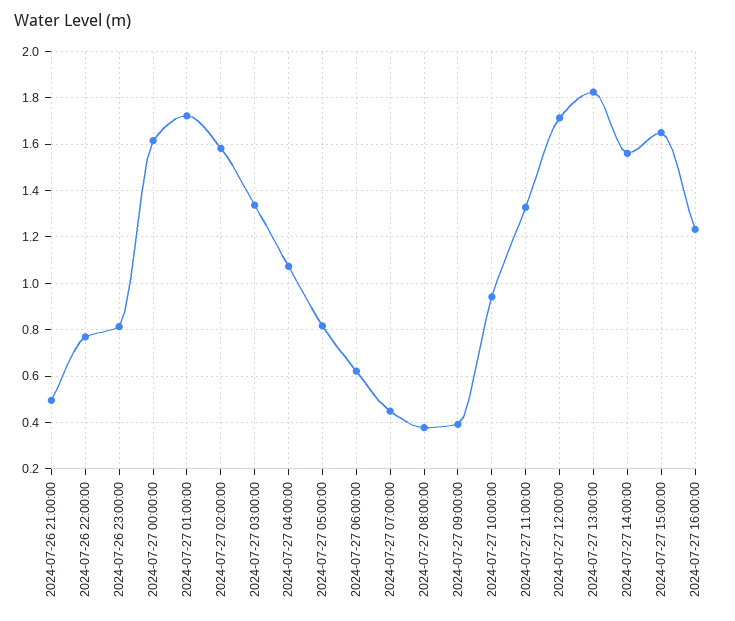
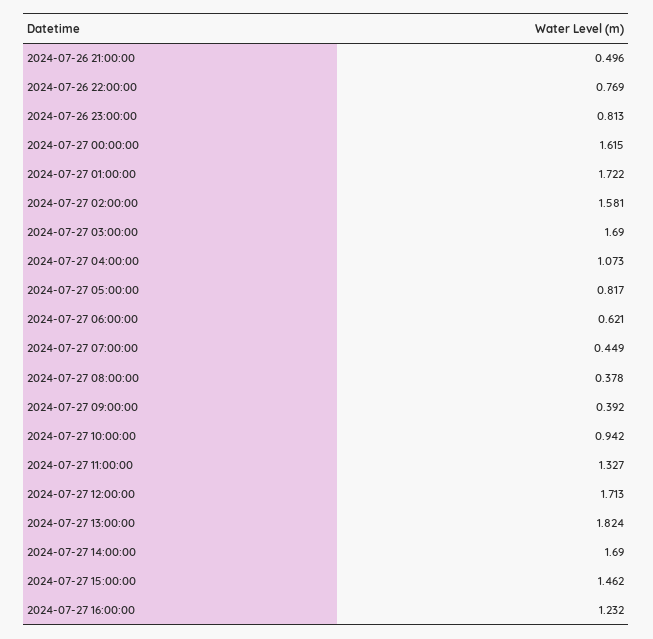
  {
    "2024-07-26 21:00:00": 0.496,
    "2024-07-26 22:00:00": 0.769,
    "2024-07-26 23:00:00": 0.813,
    "2024-07-27 00:00:00": 1.615,
    "2024-07-27 01:00:00": 1.722,
    "2024-07-27 02:00:00": 1.581,
-   "2024-07-27 03:00:00": 1.35,
+   "2024-07-27 03:00:00": 1.69,
    "2024-07-27 04:00:00": 1.073,
    "2024-07-27 05:00:00": 0.817,
    "2024-07-27 06:00:00": 0.621,
    "2024-07-27 07:00:00": 0.449,
    "2024-07-27 08:00:00": 0.378,
    "2024-07-27 09:00:00": 0.392,
    "2024-07-27 10:00:00": 0.942,
    "2024-07-27 11:00:00": 1.327,
    "2024-07-27 12:00:00": 1.713,
    "2024-07-27 13:00:00": 1.824,
-   "2024-07-27 14:00:00": 1.55,
+   "2024-07-27 14:00:00": 1.69,
-   "2024-07-27 15:00:00": 1.65,
+   "2024-07-27 15:00:00": 1.462,
    "2024-07-27 16:00:00": 1.232
  }

